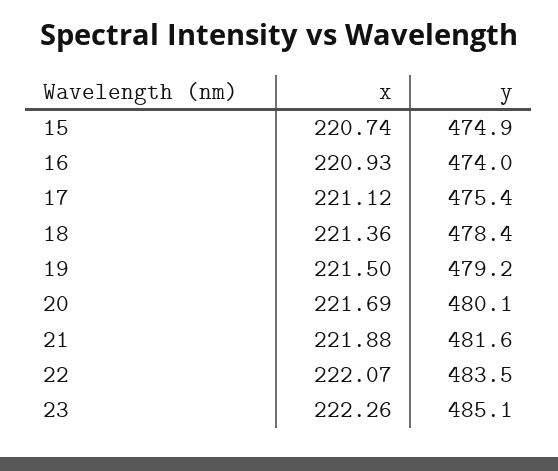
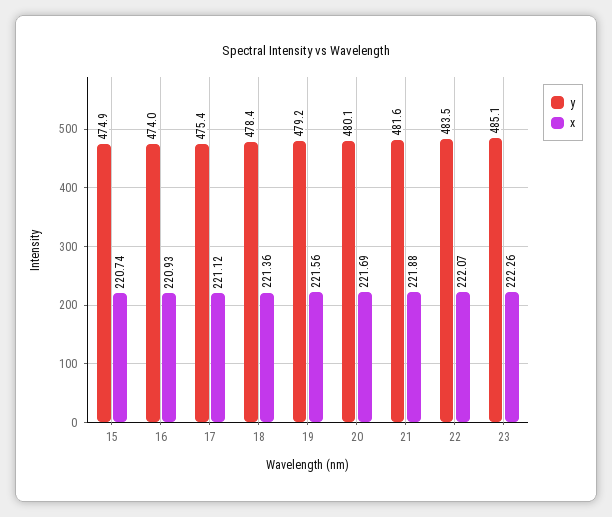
  {
    "x": {
      "15": 220.74,
      "16": 220.93,
      "17": 221.12,
      "18": 221.36,
-     "19": 221.5,
+     "19": 221.56,
      "20": 221.69,
      "21": 221.88,
      "22": 222.07,
      "23": 222.26
    },
    "y": {
      "15": 474.9,
      "16": 474,
      "17": 475.4,
      "18": 478.4,
      "19": 479.2,
      "20": 480.1,
      "21": 481.6,
      "22": 483.5,
      "23": 485.1
    }
  }

